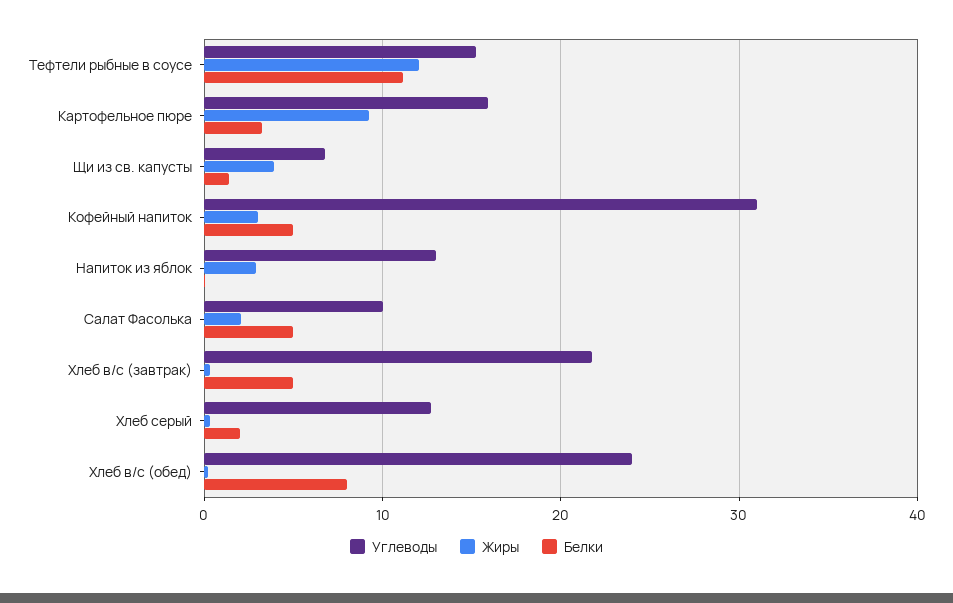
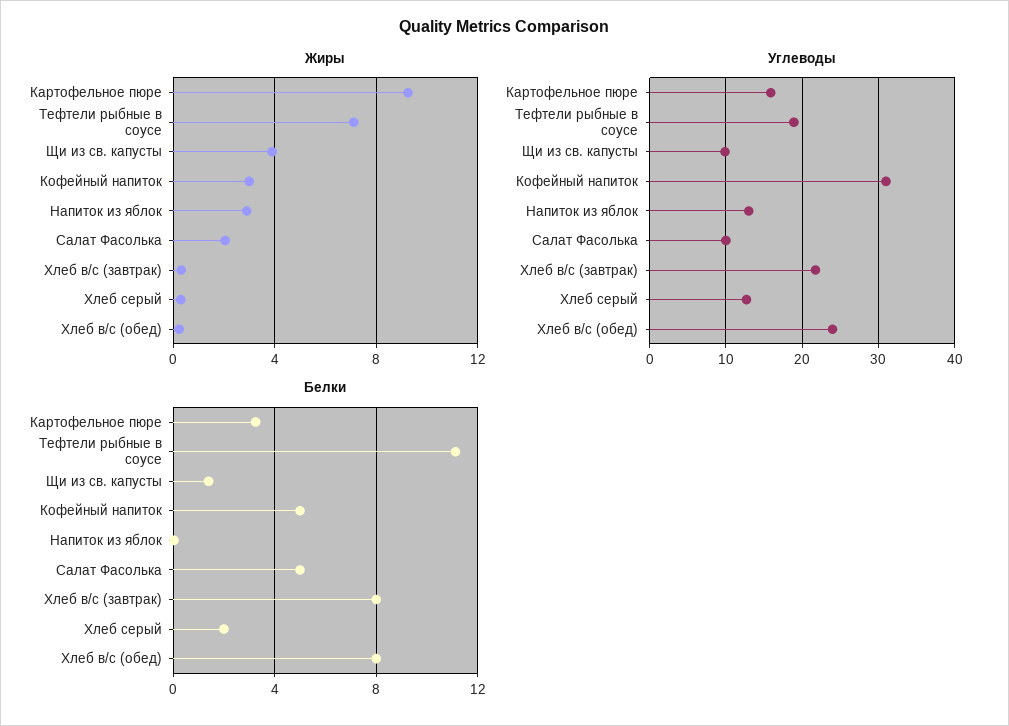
  {
    "Углеводы": {
-     "Тефтели рыбные в соусе": 15,
+     "Тефтели рыбные в соусе": 19,
      "Картофельное пюре": 16,
-     "Щи из св. капусты": 7,
+     "Щи из св. капусты": 10,
      "Кофейный напиток": 31,
      "Напиток из яблок": 13,
      "Салат Фасолька": 10,
      "Хлеб в/с (завтрак)": 22,
      "Хлеб серый": 13,
      "Хлеб в/с (обед)": 24
    },
    "Жиры": {
-     "Тефтели рыбные в соусе": 12,
+     "Тефтели рыбные в соусе": 7,
      "Картофельное пюре": 9.5,
      "Щи из св. капусты": 4,
      "Кофейный напиток": 3,
      "Напиток из яблок": 3,
      "Салат Фасолька": 2,
      "Хлеб в/с (завтрак)": 0.5,
      "Хлеб серый": 0.5,
      "Хлеб в/с (обед)": 0
    },
    "Белки": {
      "Тефтели рыбные в соусе": 11,
      "Картофельное пюре": 3.5,
      "Щи из св. капусты": 1.5,
      "Кофейный напиток": 5,
      "Напиток из яблок": 0,
      "Салат Фасолька": 5,
-     "Хлеб в/с (завтрак)": 5,
+     "Хлеб в/с (завтрак)": 8,
      "Хлеб серый": 2,
      "Хлеб в/с (обед)": 8
    }
  }

